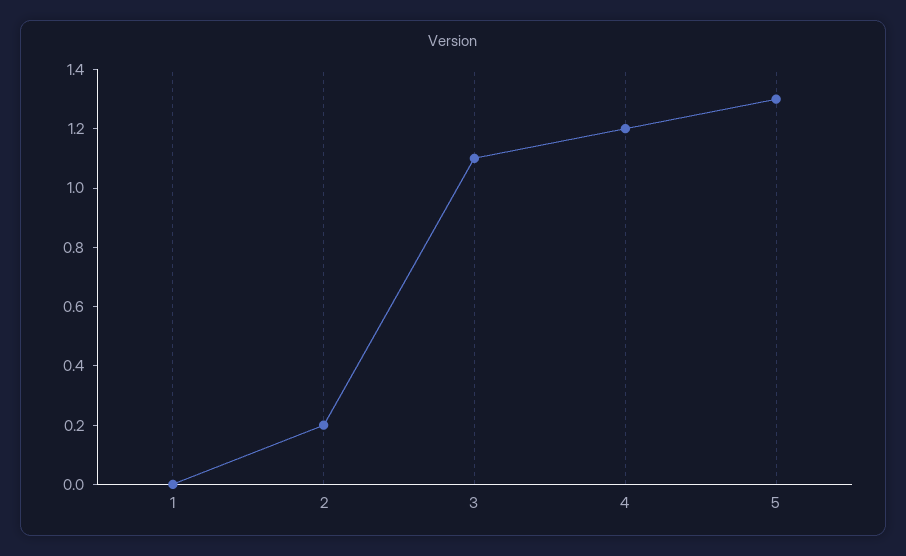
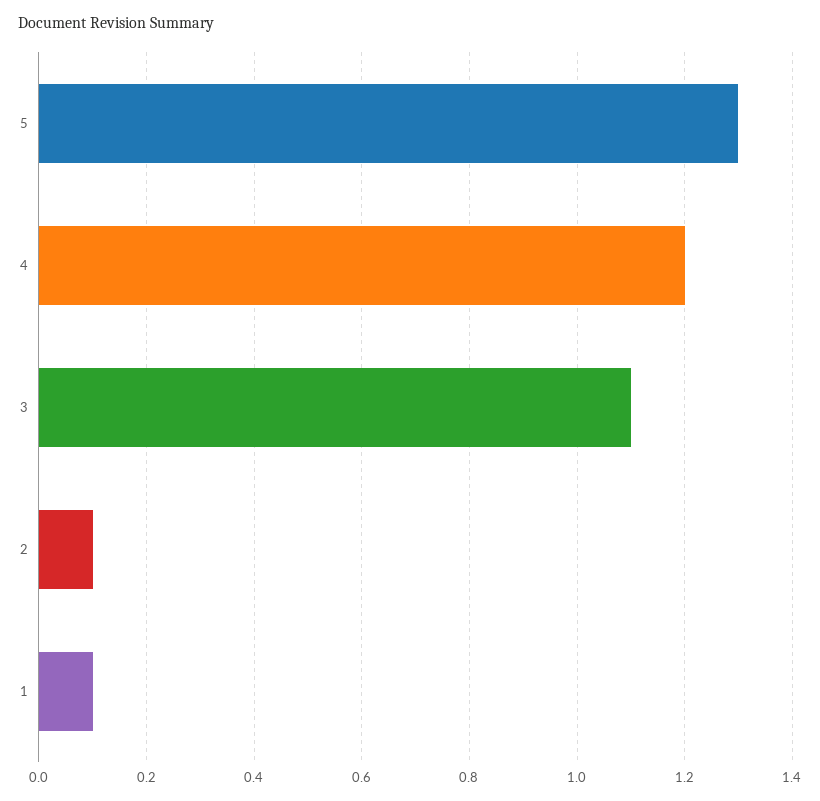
  {
-   "1": 0,
+   "1": 0.1,
-   "2": 0.2,
+   "2": 0.1,
    "3": 1.1,
    "4": 1.2,
    "5": 1.3
  }

